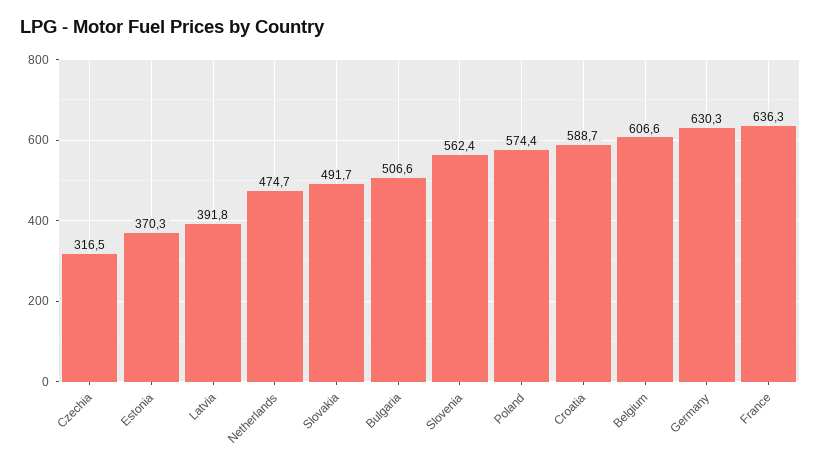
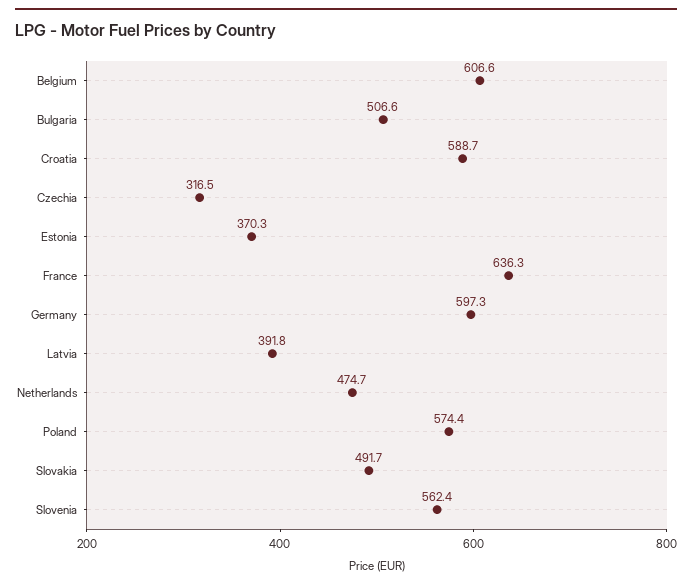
  {
    "Czechia": 316.5,
    "Estonia": 370.3,
    "Latvia": 391.8,
    "Netherlands": 474.7,
    "Slovakia": 491.7,
    "Bulgaria": 506.6,
    "Slovenia": 562.4,
    "Poland": 574.4,
    "Croatia": 588.7,
    "Belgium": 606.6,
-   "Germany": 630.3,
+   "Germany": 597.3,
    "France": 636.3
  }

